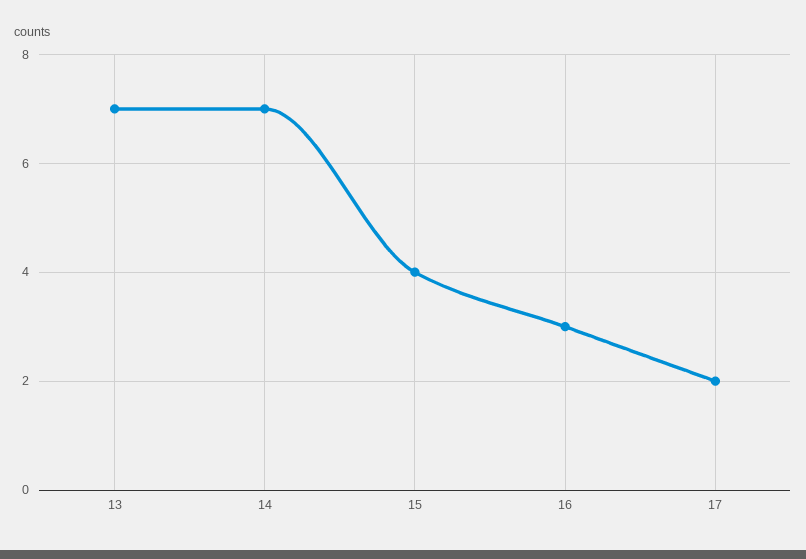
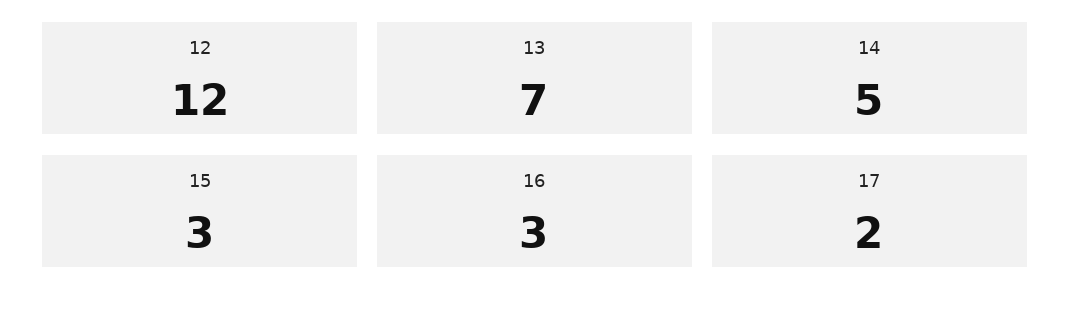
  {
    "13": 7,
-   "14": 7,
+   "14": 5,
-   "15": 4,
+   "15": 3,
    "16": 3,
-   "17": 2
+   "17": 2,
+   "12": 12
  }

